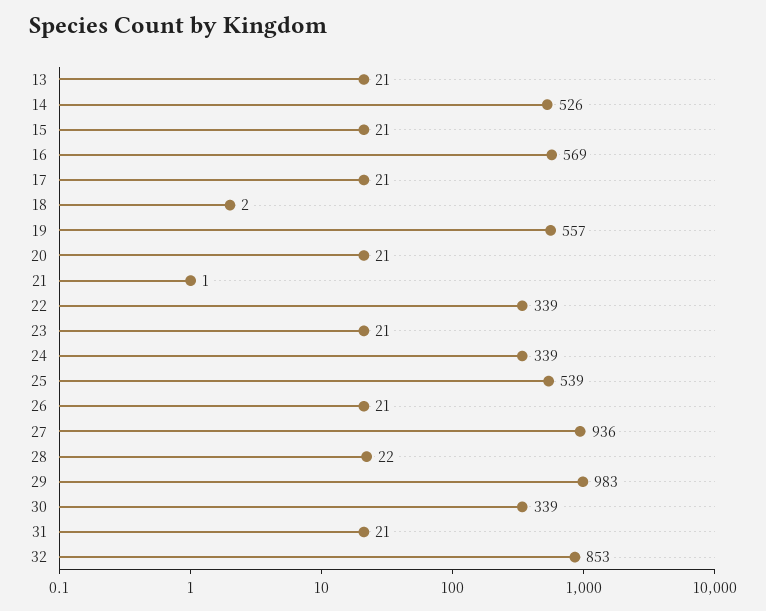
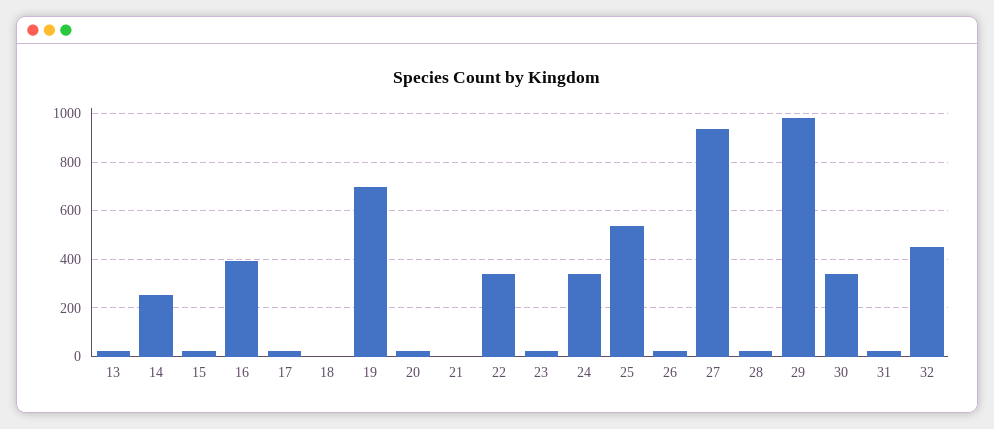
  {
    "13": 21,
-   "14": 526,
+   "14": 250,
    "15": 21,
-   "16": 569,
+   "16": 400,
    "17": 21,
    "18": 2,
-   "19": 557,
+   "19": 700,
    "20": 21,
    "21": 1,
    "22": 339,
    "23": 21,
    "24": 339,
    "25": 539,
    "26": 21,
    "27": 936,
    "28": 22,
    "29": 983,
    "30": 339,
    "31": 21,
-   "32": 853
+   "32": 450
  }

